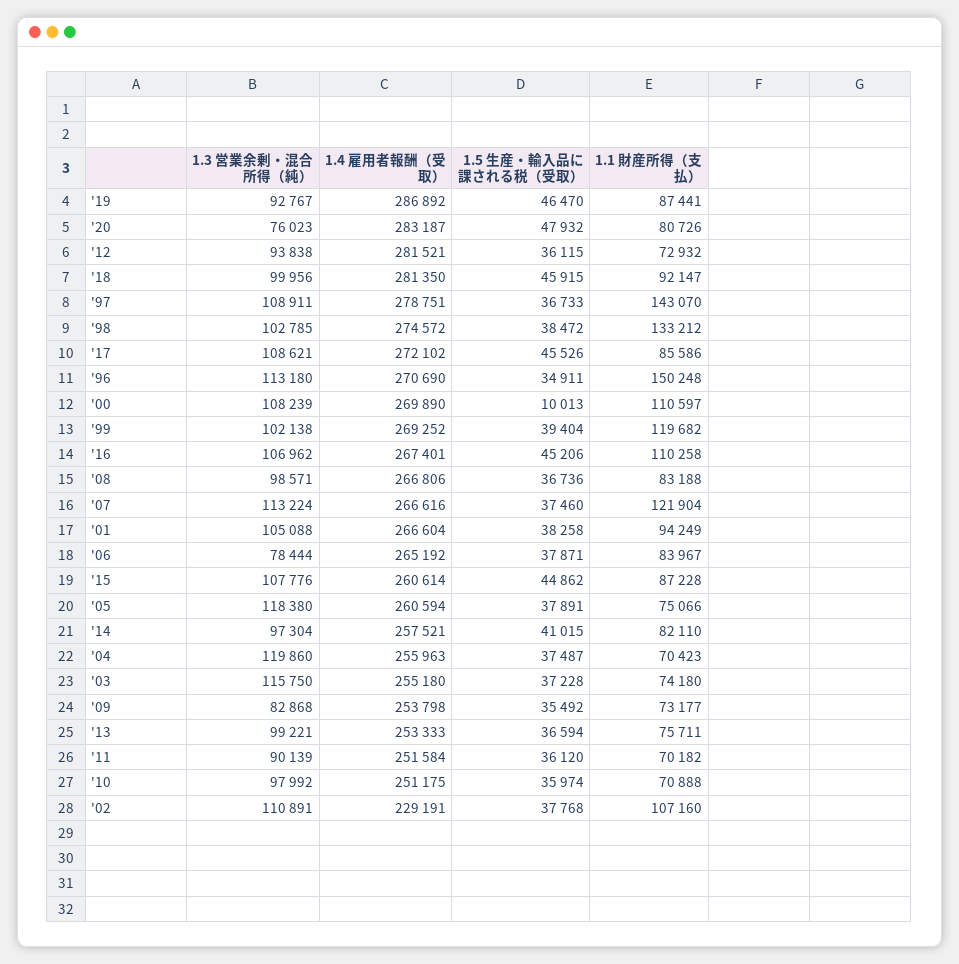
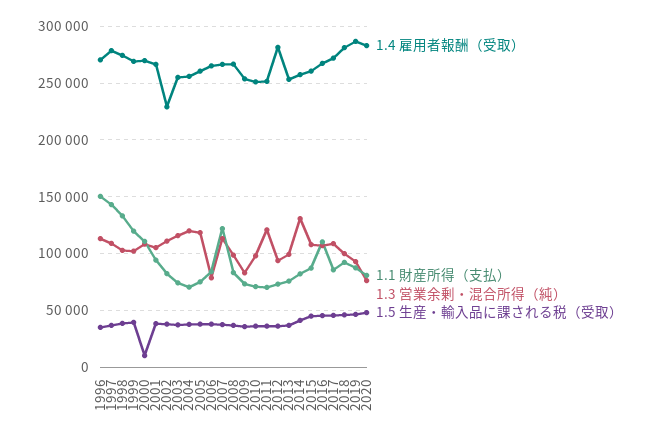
  {
    "1.3 営業余剰・混合所得（純）": {
      "'19": 92767,
      "'20": 76023,
      "'12": 93838,
      "'18": 99956,
      "'97": 108911,
      "'98": 102785,
      "'17": 108621,
      "'96": 113180,
      "'00": 108239,
      "'99": 102138,
      "'16": 106962,
      "'08": 98571,
      "'07": 113224,
      "'01": 105088,
      "'06": 78444,
      "'15": 107776,
      "'05": 118380,
-     "'14": 97304,
+     "'14": 130000,
      "'04": 119860,
      "'03": 115750,
      "'09": 82868,
      "'13": 99221,
-     "'11": 90139,
+     "'11": 120000,
      "'10": 97992,
      "'02": 110891
    },
    "1.4 雇用者報酬（受取）": {
      "'19": 286892,
      "'20": 283187,
      "'12": 281521,
      "'18": 281350,
      "'97": 278751,
      "'98": 274572,
      "'17": 272102,
      "'96": 270690,
      "'00": 269890,
      "'99": 269252,
      "'16": 267401,
      "'08": 266806,
      "'07": 266616,
      "'01": 266604,
      "'06": 265192,
      "'15": 260614,
      "'05": 260594,
      "'14": 257521,
      "'04": 255963,
      "'03": 255180,
      "'09": 253798,
      "'13": 253333,
      "'11": 251584,
      "'10": 251175,
      "'02": 229191
    },
    "1.5 生産・輸入品に課される税（受取）": {
      "'19": 46470,
      "'20": 47932,
      "'12": 36115,
      "'18": 45915,
      "'97": 36733,
      "'98": 38472,
      "'17": 45526,
      "'96": 34911,
      "'00": 10013,
      "'99": 39404,
      "'16": 45206,
      "'08": 36736,
      "'07": 37460,
      "'01": 38258,
      "'06": 37871,
      "'15": 44862,
      "'05": 37891,
      "'14": 41015,
      "'04": 37487,
      "'03": 37228,
      "'09": 35492,
      "'13": 36594,
      "'11": 36120,
      "'10": 35974,
      "'02": 37768
    },
    "1.1 財産所得（支払）": {
      "'19": 87441,
      "'20": 80726,
      "'12": 72932,
      "'18": 92147,
      "'97": 143070,
      "'98": 133212,
      "'17": 85586,
      "'96": 150248,
      "'00": 110597,
      "'99": 119682,
      "'16": 110258,
      "'08": 83188,
      "'07": 121904,
      "'01": 94249,
      "'06": 83967,
      "'15": 87228,
      "'05": 75066,
      "'14": 82110,
      "'04": 70423,
      "'03": 74180,
      "'09": 73177,
      "'13": 75711,
      "'11": 70182,
      "'10": 70888,
-     "'02": 107160
+     "'02": 80000
    }
  }

